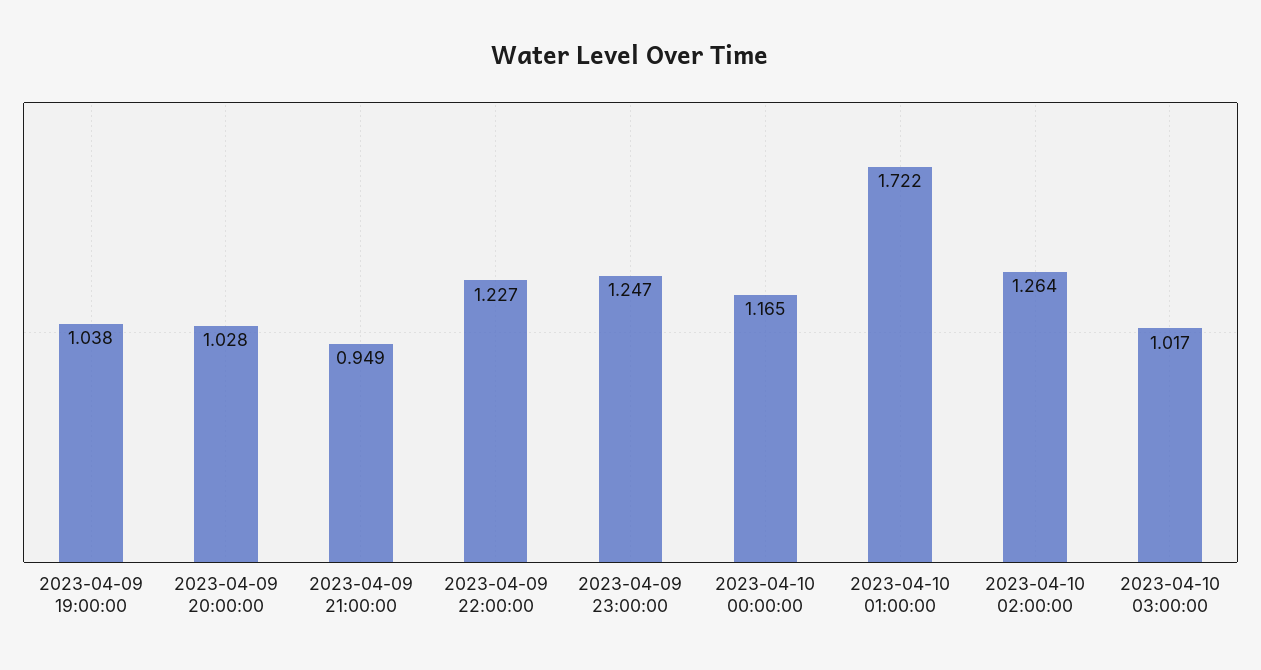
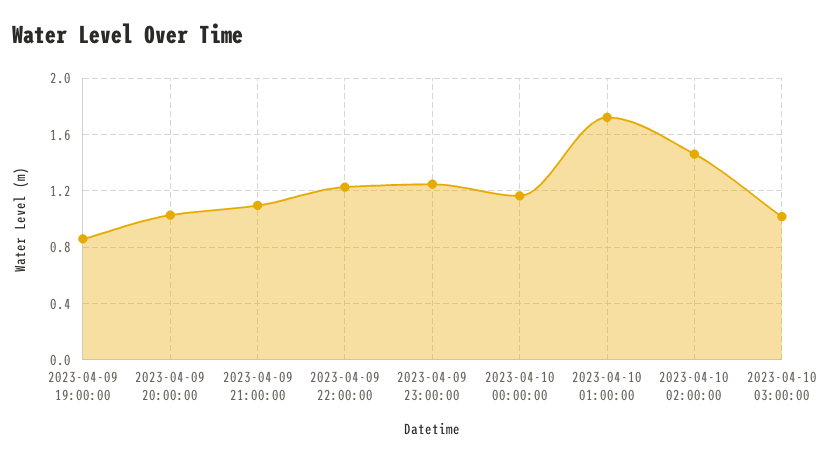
  {
-   "2023-04-09 19:00:00": 1.038,
+   "2023-04-09 19:00:00": 0.85,
    "2023-04-09 20:00:00": 1.028,
-   "2023-04-09 21:00:00": 0.949,
+   "2023-04-09 21:00:00": 1.1,
    "2023-04-09 22:00:00": 1.227,
    "2023-04-09 23:00:00": 1.247,
    "2023-04-10 00:00:00": 1.165,
    "2023-04-10 01:00:00": 1.722,
-   "2023-04-10 02:00:00": 1.264,
+   "2023-04-10 02:00:00": 1.45,
    "2023-04-10 03:00:00": 1.017
  }

